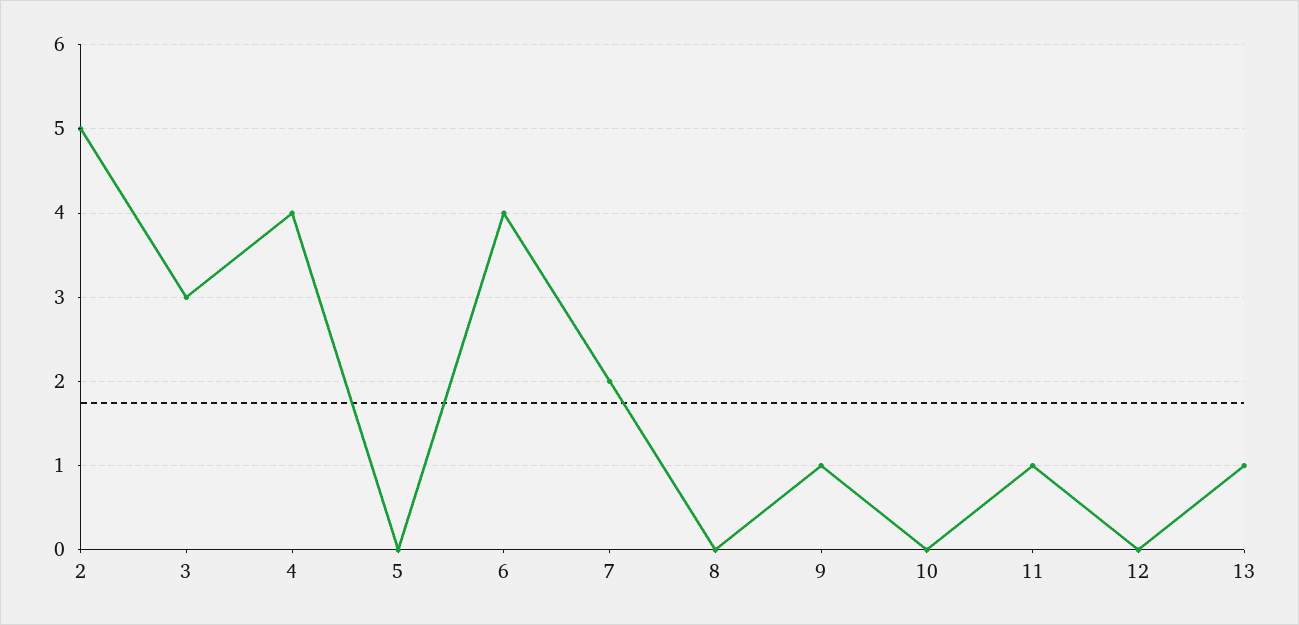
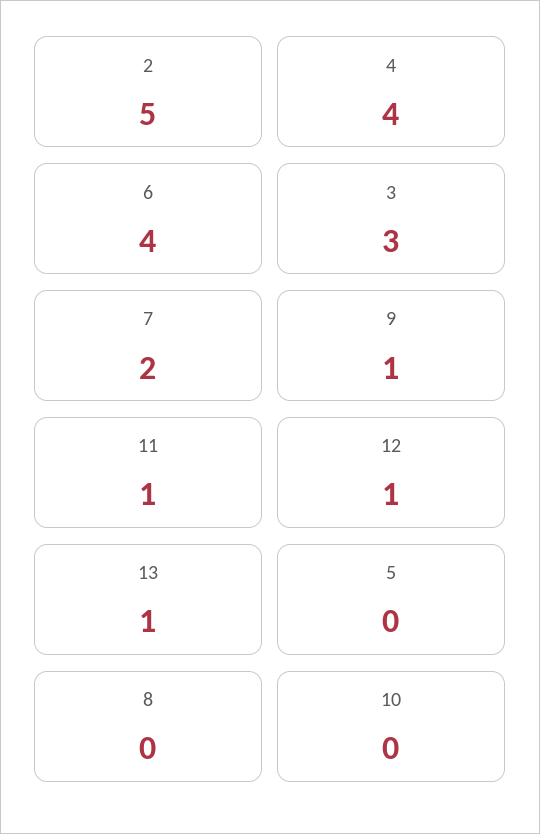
  {
    "2": 5,
    "3": 3,
    "4": 4,
    "5": 0,
    "6": 4,
    "7": 2,
    "8": 0,
    "9": 1,
    "10": 0,
    "11": 1,
-   "12": 0,
+   "12": 1,
    "13": 1
  }

